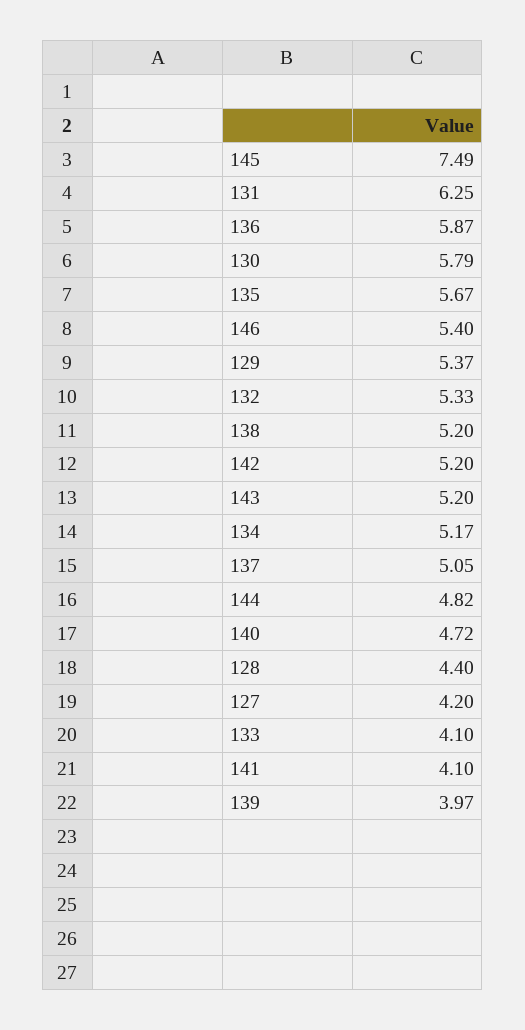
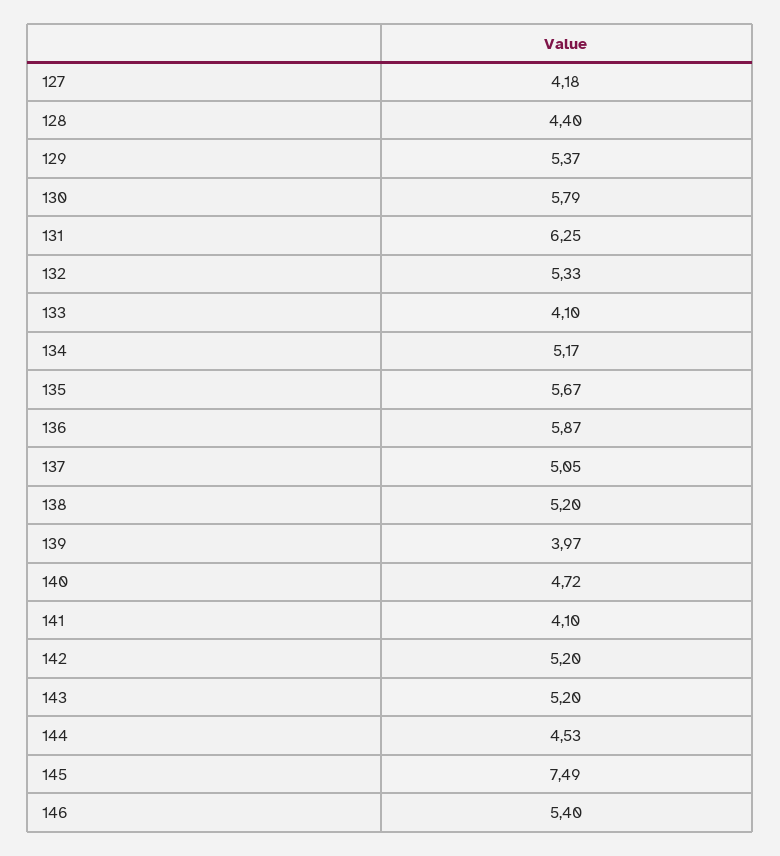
  {
    "145": 7.49,
    "131": 6.25,
    "136": 5.87,
    "130": 5.79,
    "135": 5.67,
    "146": 5.4,
    "129": 5.37,
    "132": 5.33,
    "138": 5.2,
    "142": 5.2,
    "143": 5.2,
    "134": 5.17,
    "137": 5.05,
-   "144": 4.82,
+   "144": 4.53,
    "140": 4.72,
    "128": 4.4,
-   "127": 4.2,
+   "127": 4.18,
    "133": 4.1,
    "141": 4.1,
    "139": 3.97
  }

